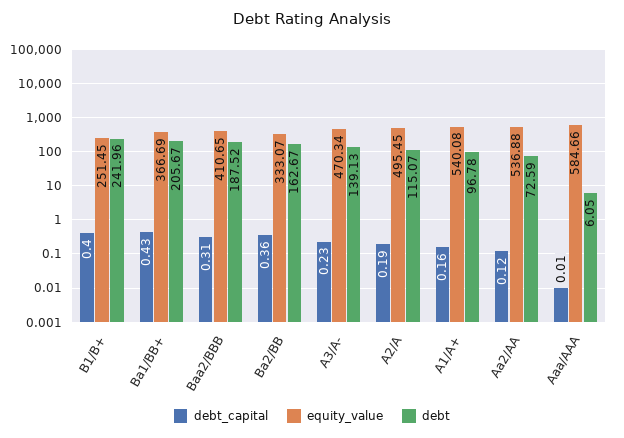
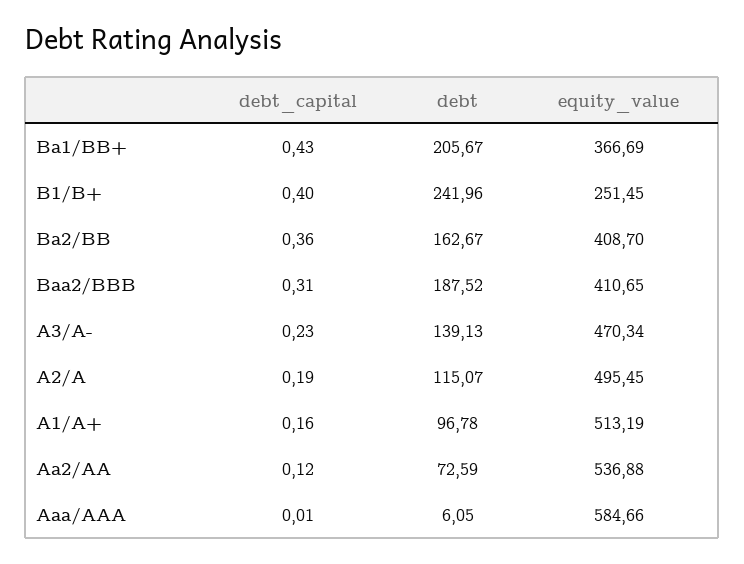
  {
    "debt_capital": {
      "B1/B+": 0.4,
      "Ba1/BB+": 0.43,
      "Baa2/BBB": 0.31,
      "Ba2/BB": 0.36,
      "A3/A-": 0.23,
      "A2/A": 0.19,
      "A1/A+": 0.16,
      "Aa2/AA": 0.12,
      "Aaa/AAA": 0.01
    },
    "equity_value": {
      "B1/B+": 251.45,
      "Ba1/BB+": 366.69,
      "Baa2/BBB": 410.65,
-     "Ba2/BB": 333.07,
+     "Ba2/BB": 408.7,
      "A3/A-": 470.34,
      "A2/A": 495.45,
-     "A1/A+": 540.08,
+     "A1/A+": 513.19,
      "Aa2/AA": 536.88,
      "Aaa/AAA": 584.66
    },
    "debt": {
      "B1/B+": 241.96,
      "Ba1/BB+": 205.67,
      "Baa2/BBB": 187.52,
      "Ba2/BB": 162.67,
      "A3/A-": 139.13,
      "A2/A": 115.07,
      "A1/A+": 96.78,
      "Aa2/AA": 72.59,
      "Aaa/AAA": 6.05
    }
  }

